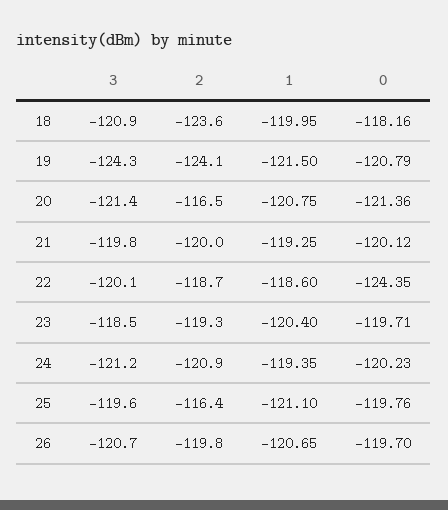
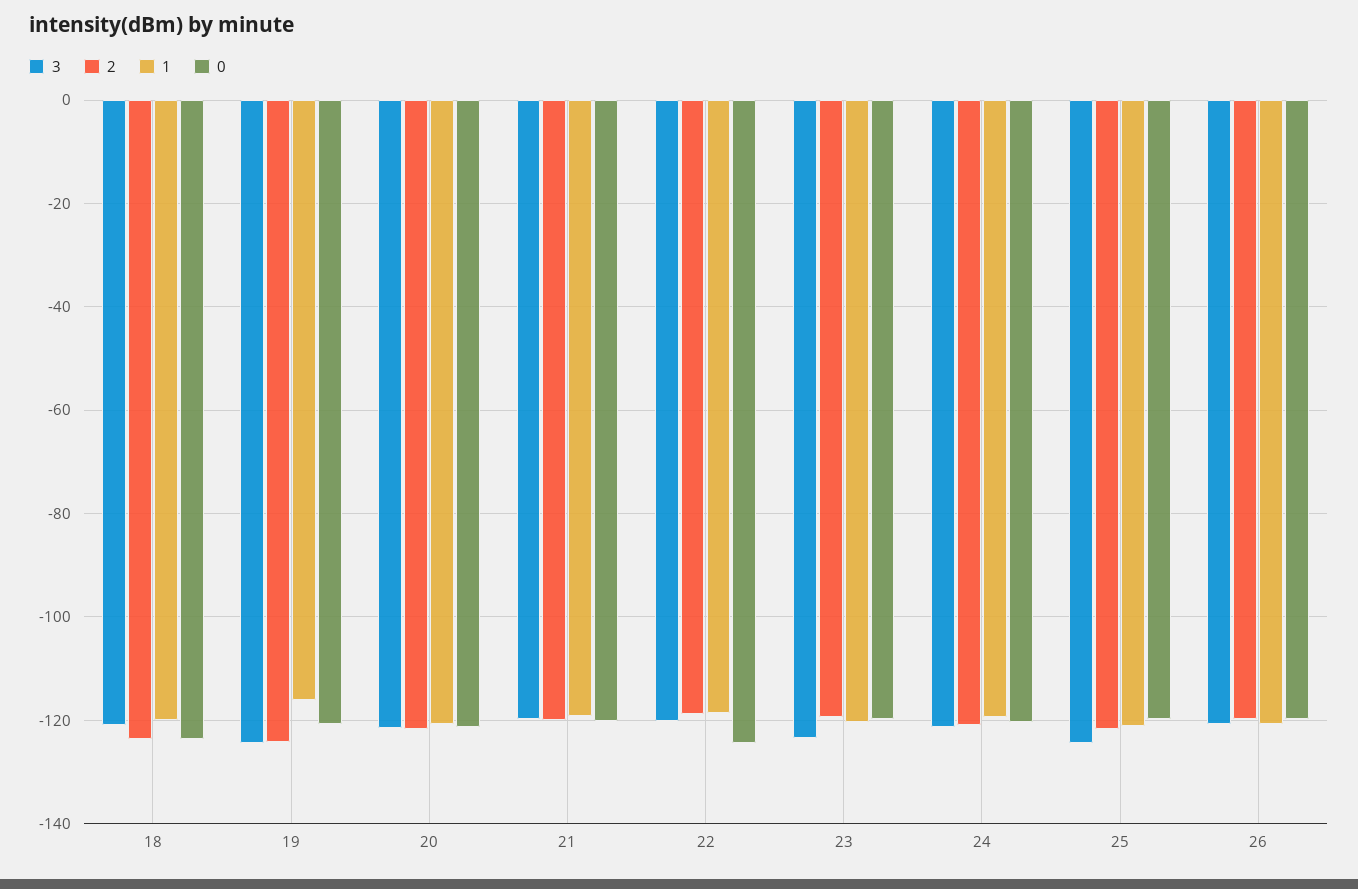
  {
    "3": {
      "18": -120.9,
      "19": -124.3,
      "20": -121.4,
      "21": -119.8,
      "22": -120.1,
-     "23": -118.5,
+     "23": -124,
      "24": -121.2,
-     "25": -119.6,
+     "25": -124,
      "26": -120.7
    },
    "2": {
      "18": -123.6,
      "19": -124.1,
-     "20": -116.5,
+     "20": -122,
      "21": -120,
      "22": -118.7,
      "23": -119.3,
      "24": -120.9,
-     "25": -116.4,
+     "25": -122,
      "26": -119.8
    },
    "1": {
      "18": -119.95,
-     "19": -121.5,
+     "19": -116,
      "20": -120.75,
      "21": -119.25,
      "22": -118.6,
      "23": -120.4,
      "24": -119.35,
      "25": -121.1,
      "26": -120.65
    },
    "0": {
-     "18": -118.16,
+     "18": -124,
      "19": -120.79,
      "20": -121.36,
      "21": -120.12,
      "22": -124.35,
      "23": -119.71,
      "24": -120.23,
      "25": -119.76,
      "26": -119.7
    }
  }

